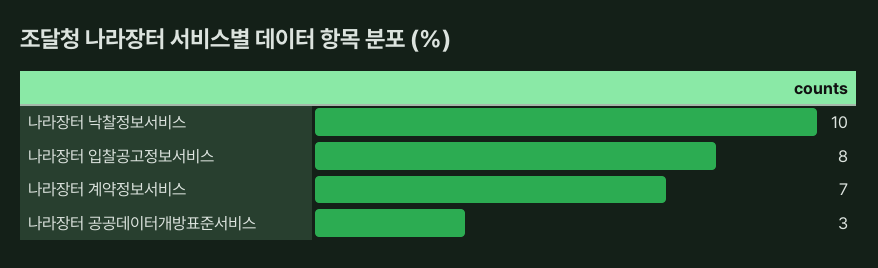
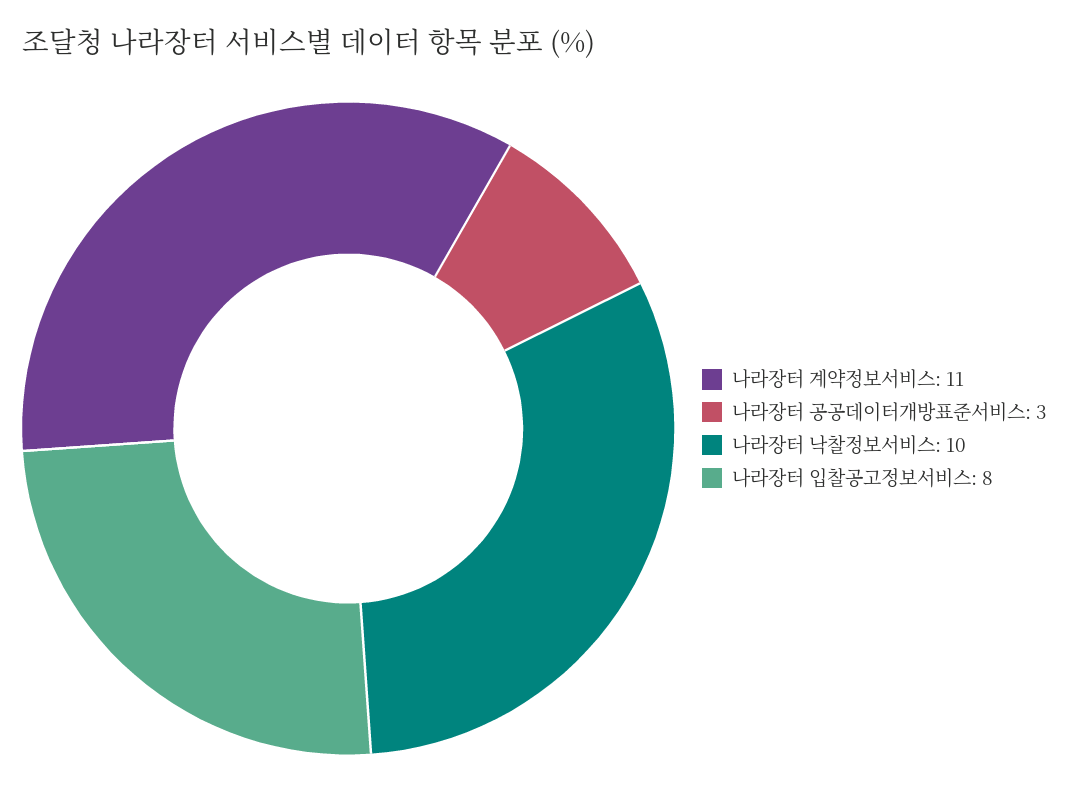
  {
    "나라장터 낙찰정보서비스": 10,
    "나라장터 입찰공고정보서비스": 8,
-   "나라장터 계약정보서비스": 7,
+   "나라장터 계약정보서비스": 11,
    "나라장터 공공데이터개방표준서비스": 3
  }

